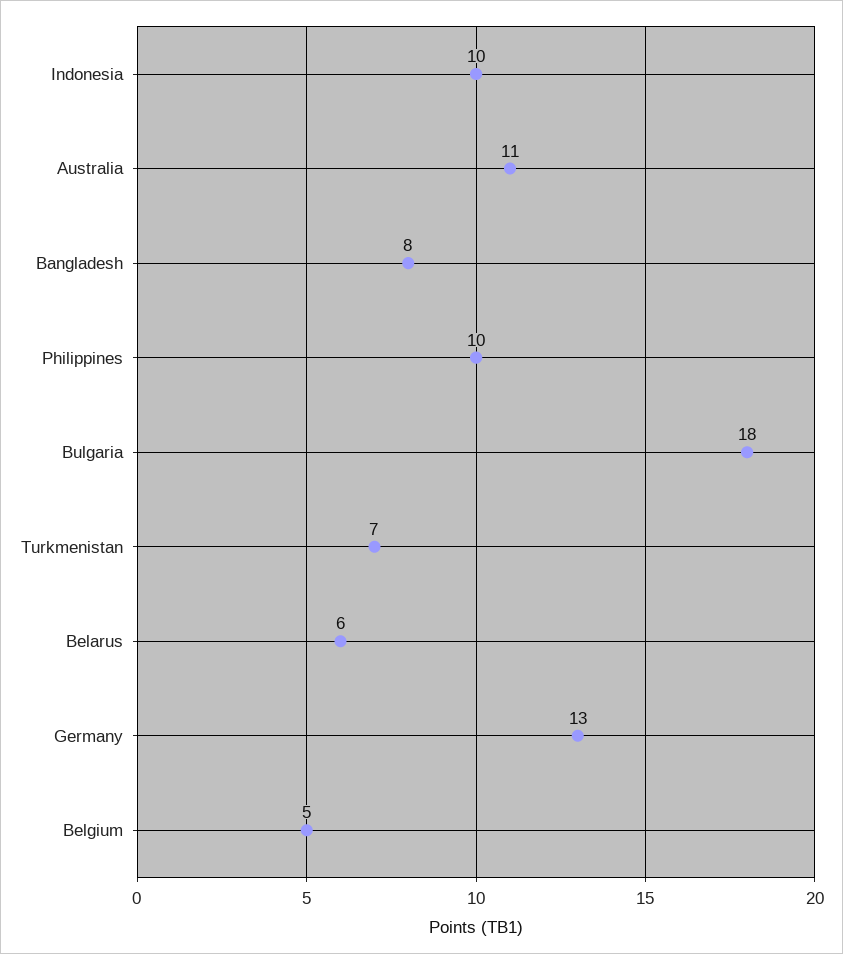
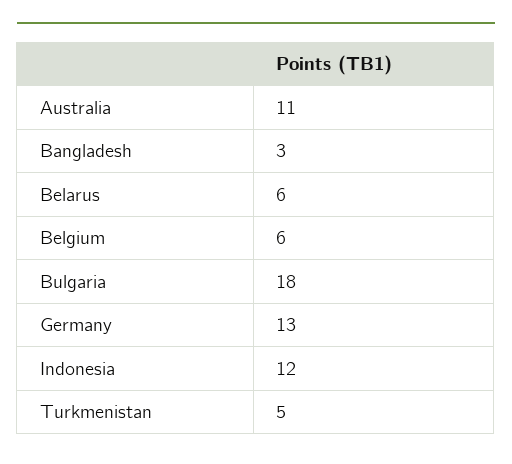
  {
-   "Indonesia": 10,
+   "Indonesia": 12,
    "Australia": 11,
-   "Bangladesh": 8,
+   "Bangladesh": 3,
-   "Philippines": 10,
    "Bulgaria": 18,
-   "Turkmenistan": 7,
+   "Turkmenistan": 5,
    "Belarus": 6,
    "Germany": 13,
-   "Belgium": 5
+   "Belgium": 6
  }

